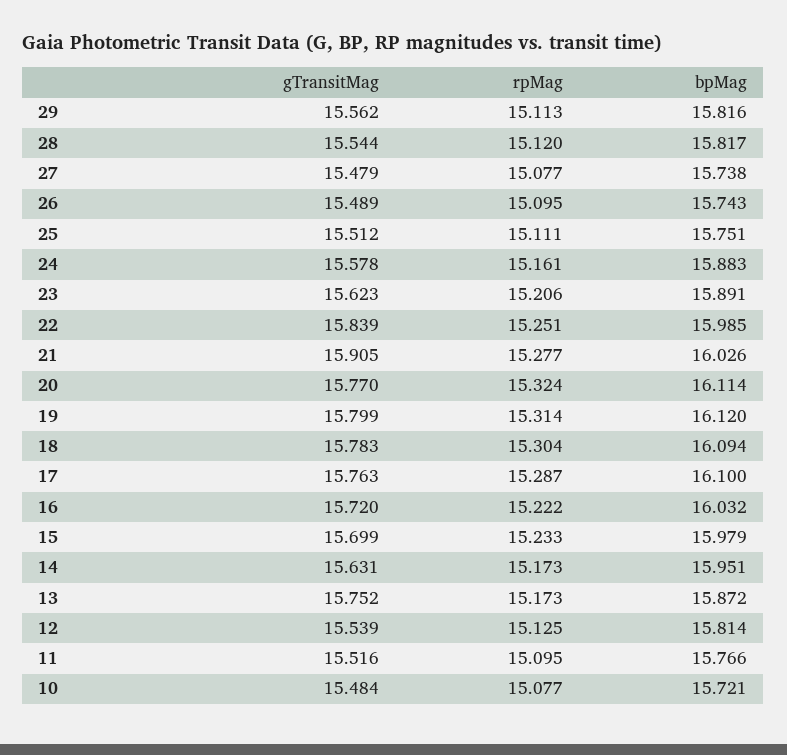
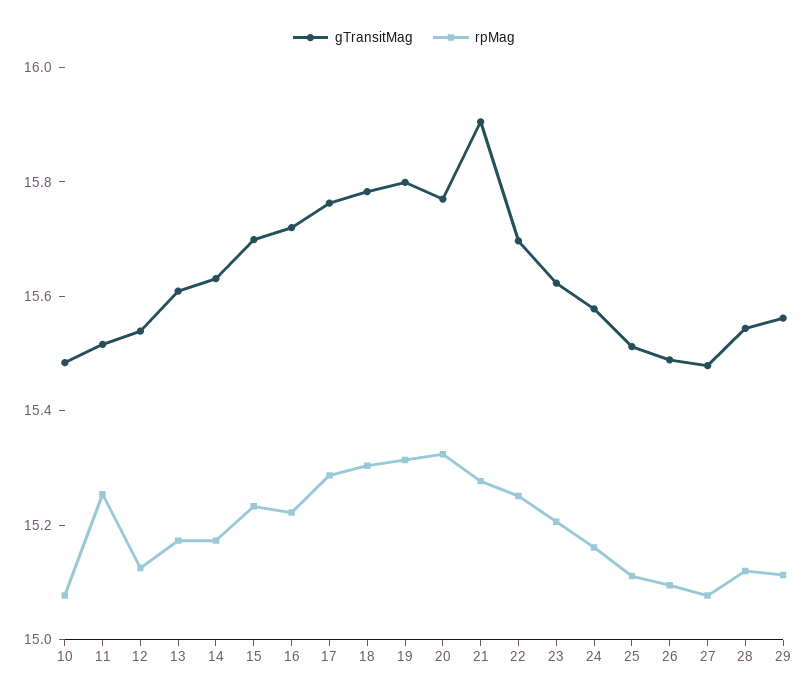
  {
    "gTransitMag": {
      "29": 15.562,
      "28": 15.544,
      "27": 15.479,
      "26": 15.489,
      "25": 15.512,
      "24": 15.578,
      "23": 15.623,
-     "22": 15.839,
+     "22": 15.7,
      "21": 15.905,
      "20": 15.77,
      "19": 15.799,
      "18": 15.783,
      "17": 15.763,
      "16": 15.72,
      "15": 15.699,
      "14": 15.631,
-     "13": 15.752,
+     "13": 15.6,
      "12": 15.539,
      "11": 15.516,
      "10": 15.484
    },
    "rpMag": {
      "29": 15.113,
      "28": 15.12,
      "27": 15.077,
      "26": 15.095,
      "25": 15.111,
      "24": 15.161,
      "23": 15.206,
      "22": 15.251,
      "21": 15.277,
      "20": 15.324,
      "19": 15.314,
      "18": 15.304,
      "17": 15.287,
      "16": 15.222,
      "15": 15.233,
      "14": 15.173,
      "13": 15.173,
      "12": 15.125,
-     "11": 15.095,
+     "11": 15.25,
      "10": 15.077
-   },
+   }
-   "bpMag": {
-     "29": 15.816,
-     "28": 15.817,
-     "27": 15.738,
-     "26": 15.743,
-     "25": 15.751,
-     "24": 15.883,
-     "23": 15.891,
-     "22": 15.985,
-     "21": 16.026,
-     "20": 16.114,
-     "19": 16.12,
-     "18": 16.094,
-     "17": 16.1,
-     "16": 16.032,
-     "15": 15.979,
-     "14": 15.951,
-     "13": 15.872,
-     "12": 15.814,
-     "11": 15.766,
-     "10": 15.721
-   }
  }

